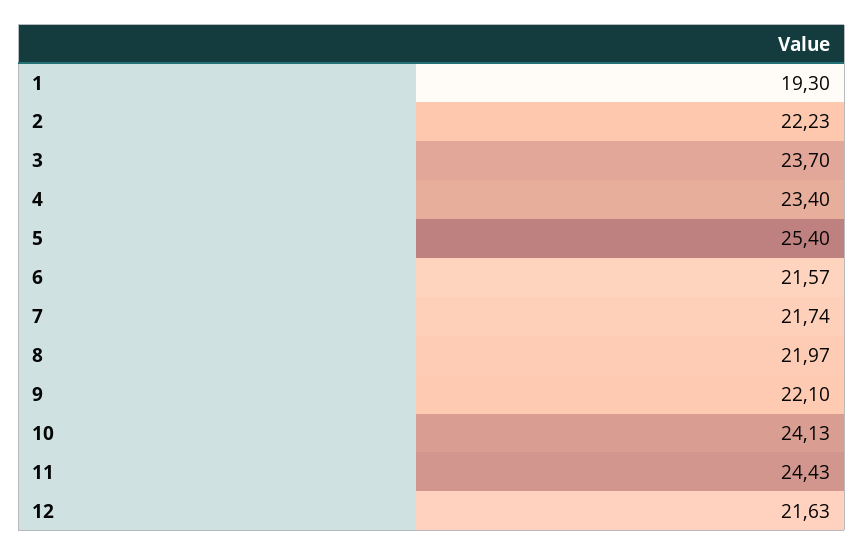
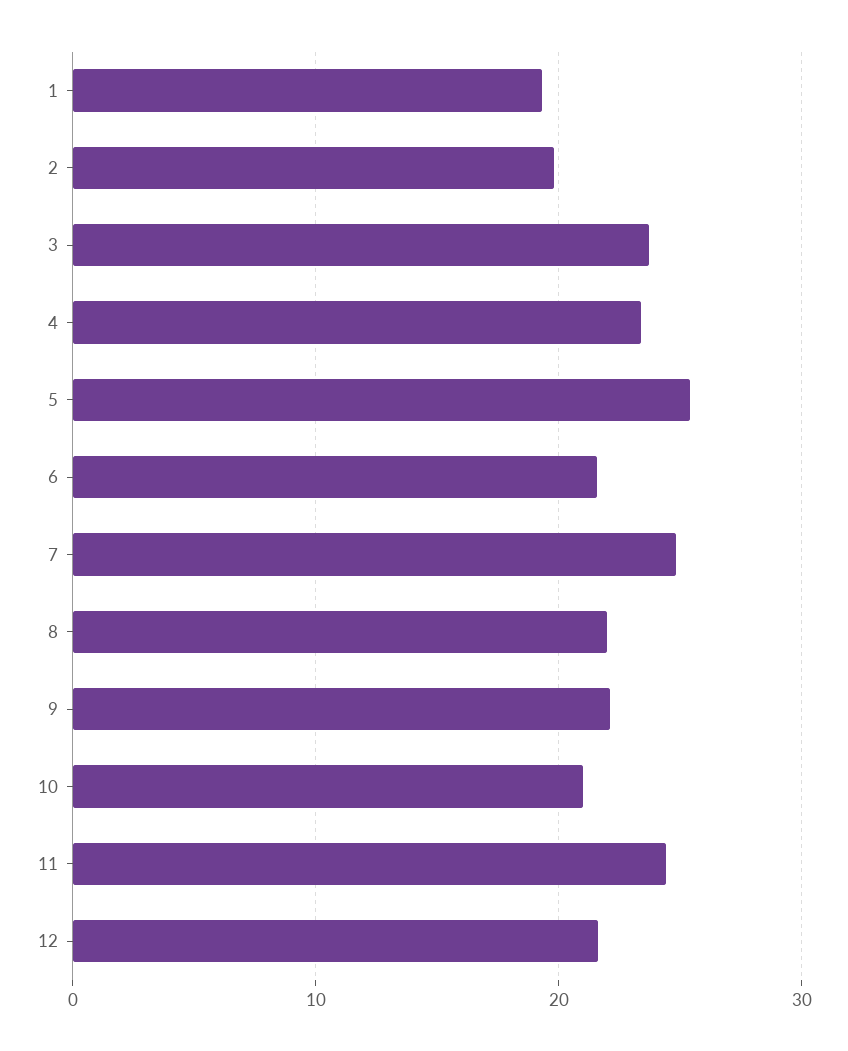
  {
    "1": 19.3,
-   "2": 22.23,
+   "2": 20,
    "3": 23.7,
    "4": 23.4,
    "5": 25.4,
    "6": 21.57,
-   "7": 21.74,
+   "7": 25,
    "8": 21.97,
    "9": 22.1,
-   "10": 24.13,
+   "10": 21,
    "11": 24.43,
    "12": 21.63
  }

